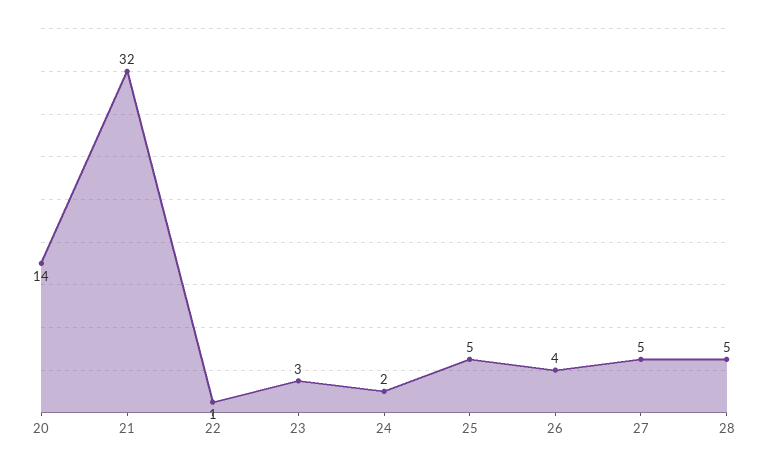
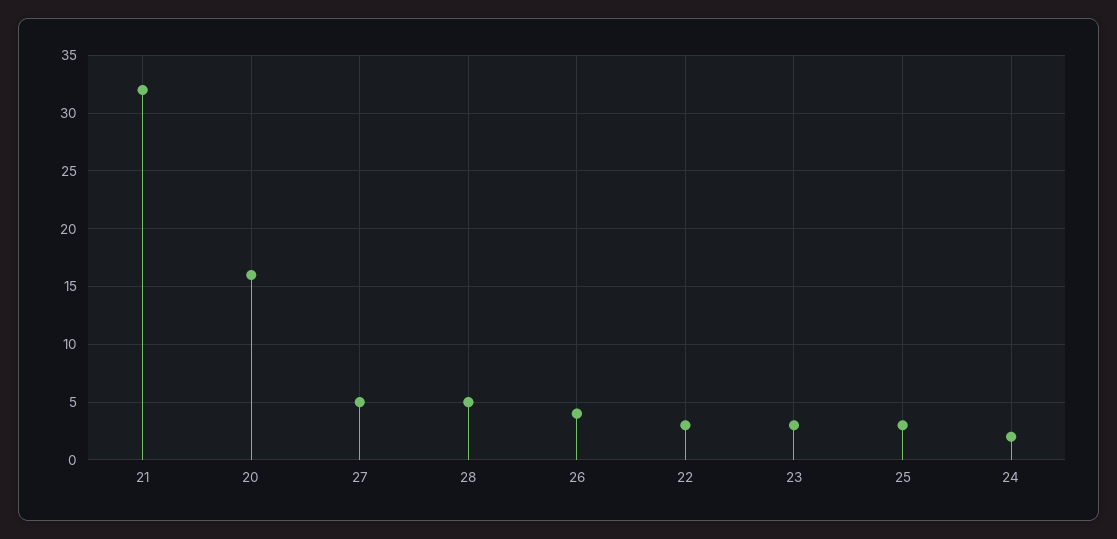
  {
-   "20": 14,
+   "20": 16,
    "21": 32,
-   "22": 1,
+   "22": 3,
    "23": 3,
    "24": 2,
-   "25": 5,
+   "25": 3,
    "26": 4,
    "27": 5,
    "28": 5
  }

